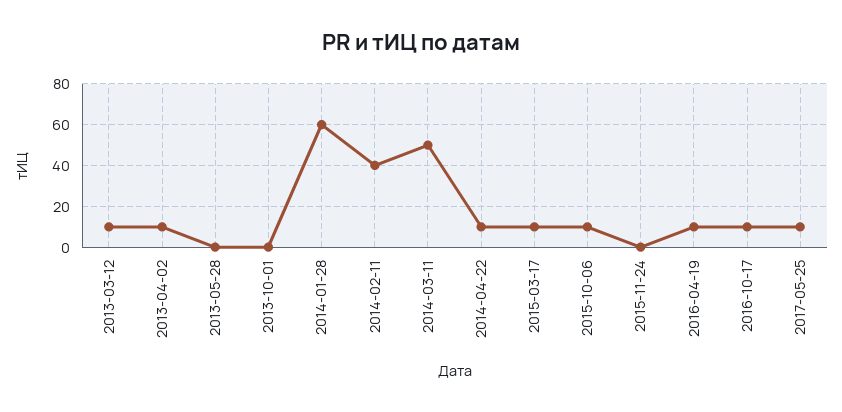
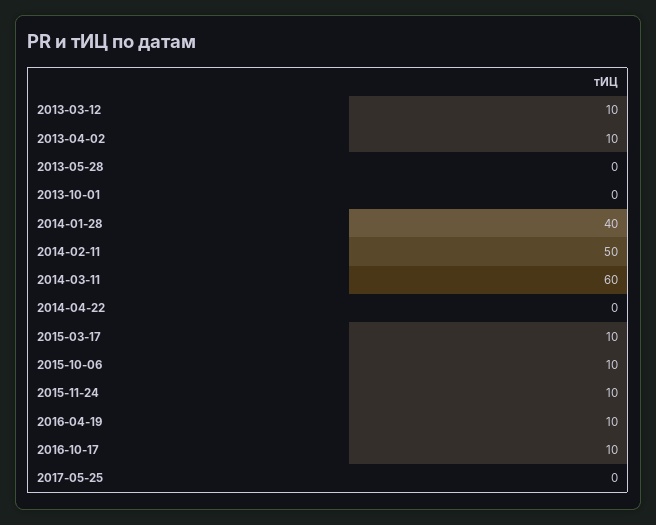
  {
    "2013-03-12": 10,
    "2013-04-02": 10,
    "2013-05-28": 0,
    "2013-10-01": 0,
-   "2014-01-28": 60,
+   "2014-01-28": 40,
-   "2014-02-11": 40,
+   "2014-02-11": 50,
-   "2014-03-11": 50,
+   "2014-03-11": 60,
-   "2014-04-22": 10,
+   "2014-04-22": 0,
    "2015-03-17": 10,
    "2015-10-06": 10,
-   "2015-11-24": 0,
+   "2015-11-24": 10,
    "2016-04-19": 10,
    "2016-10-17": 10,
-   "2017-05-25": 10
+   "2017-05-25": 0
  }

